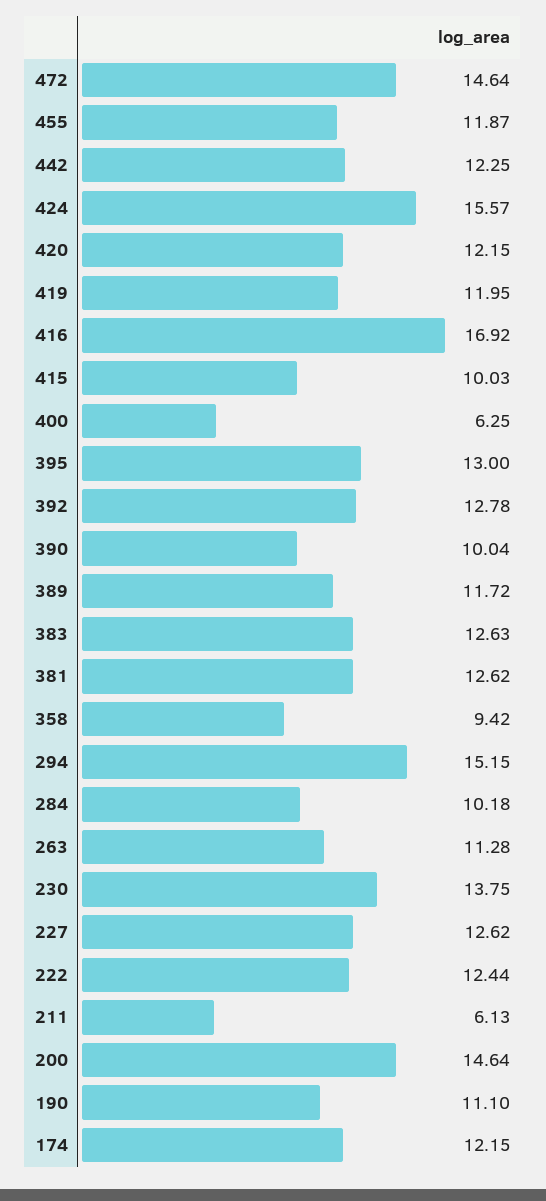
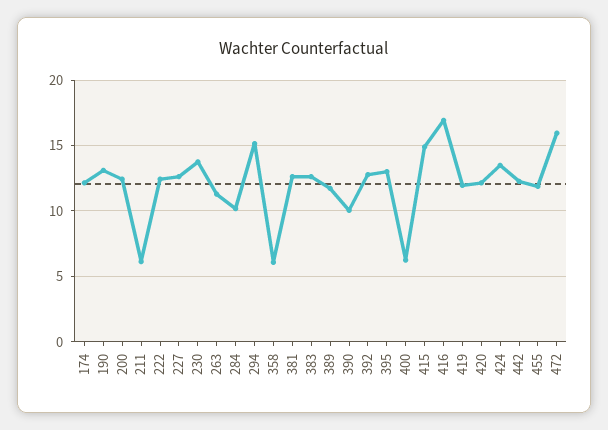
  {
-   "472": 14.64,
+   "472": 16,
    "455": 11.87,
    "442": 12.25,
-   "424": 15.57,
+   "424": 13.5,
    "420": 12.15,
    "419": 11.95,
    "416": 16.92,
-   "415": 10.03,
+   "415": 15,
    "400": 6.25,
    "395": 13,
    "392": 12.78,
    "390": 10.04,
    "389": 11.72,
    "383": 12.63,
    "381": 12.62,
-   "358": 9.42,
+   "358": 6,
    "294": 15.15,
    "284": 10.18,
    "263": 11.28,
    "230": 13.75,
    "227": 12.62,
    "222": 12.44,
    "211": 6.13,
-   "200": 14.64,
+   "200": 12.5,
-   "190": 11.1,
+   "190": 13,
    "174": 12.15
  }

